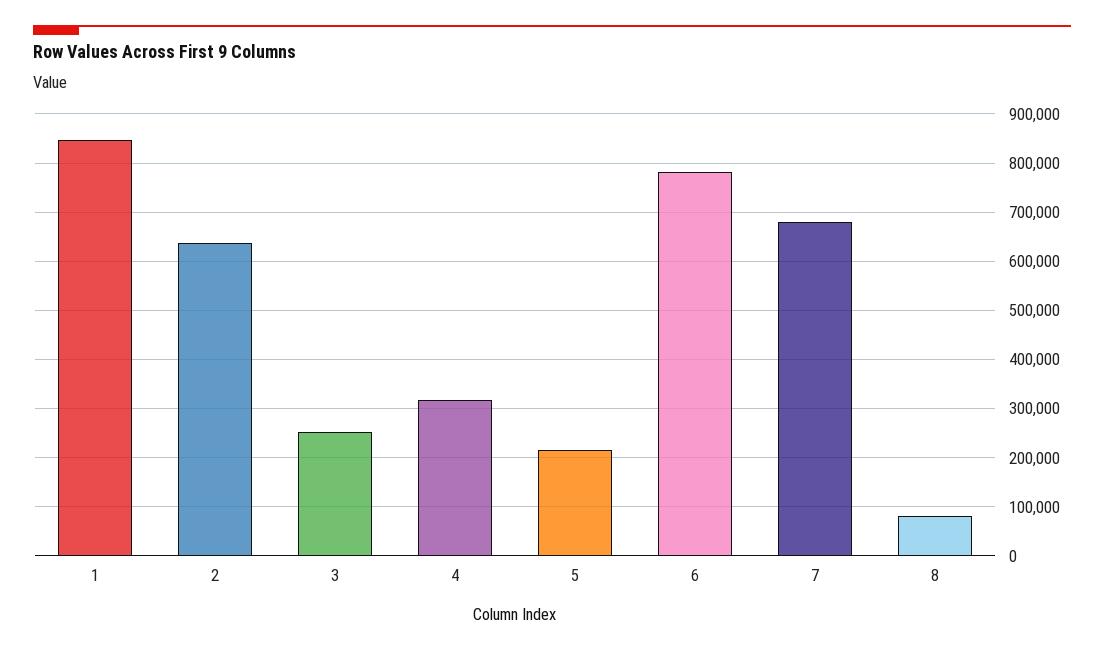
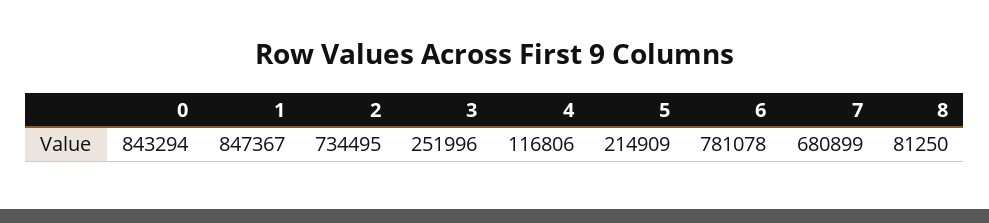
  {
    "1": 847367,
-   "2": 640000,
+   "2": 734495,
    "3": 251996,
-   "4": 320000,
+   "4": 116806,
    "5": 214909,
    "6": 781078,
    "7": 680899,
-   "8": 81250
+   "8": 81250,
+   "0": 843294
  }

